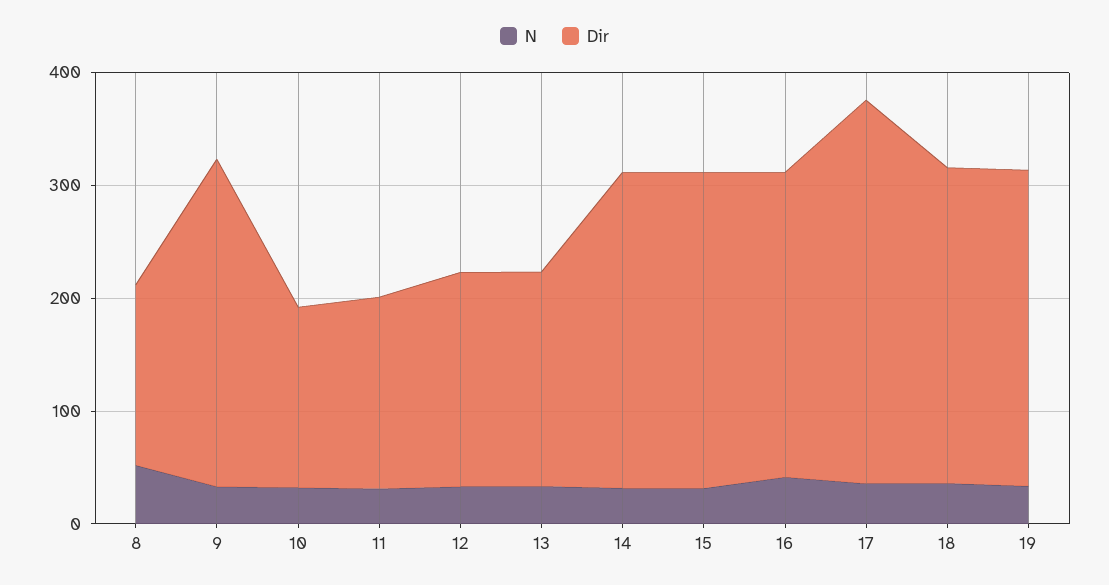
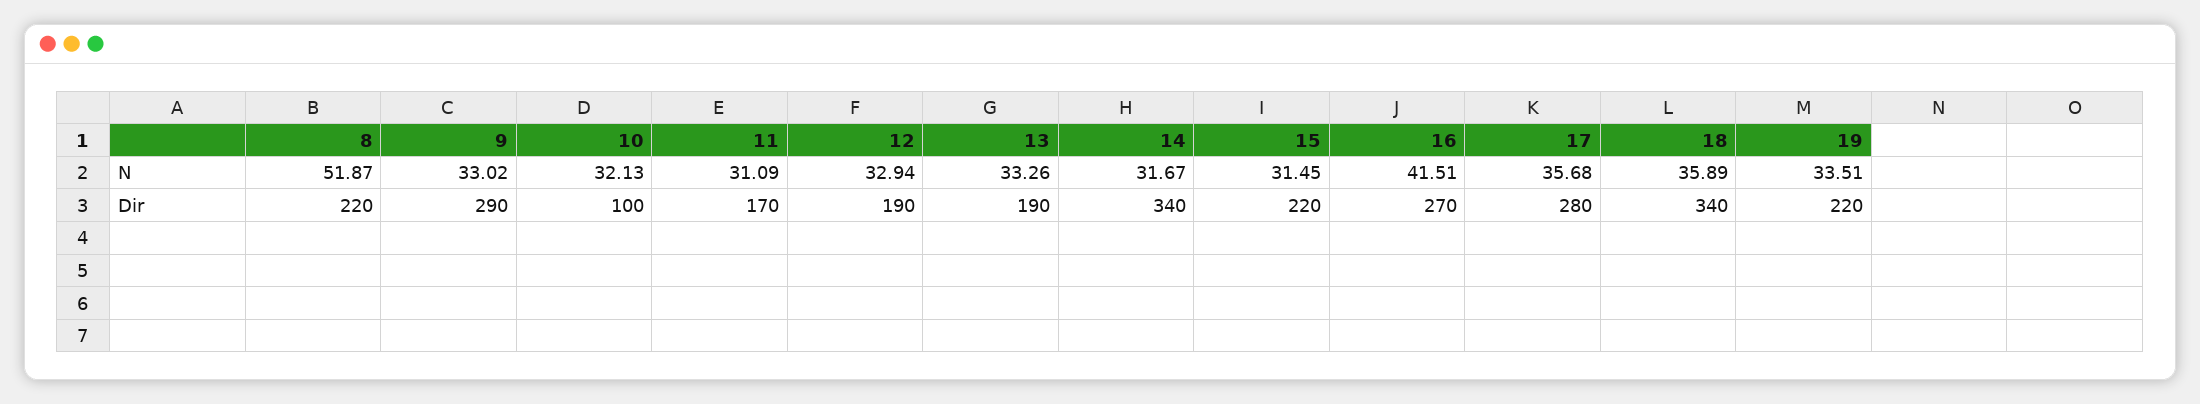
  {
    "N": {
      "8": 51.87,
      "9": 33.02,
      "10": 32.13,
      "11": 31.09,
      "12": 32.94,
      "13": 33.26,
      "14": 31.67,
      "15": 31.45,
      "16": 41.51,
      "17": 35.68,
      "18": 35.89,
      "19": 33.51
    },
    "Dir": {
-     "8": 160,
+     "8": 220,
      "9": 290,
-     "10": 160,
+     "10": 100,
      "11": 170,
      "12": 190,
      "13": 190,
-     "14": 280,
+     "14": 340,
-     "15": 280,
+     "15": 220,
      "16": 270,
-     "17": 340,
+     "17": 280,
-     "18": 280,
+     "18": 340,
-     "19": 280
+     "19": 220
    }
  }

